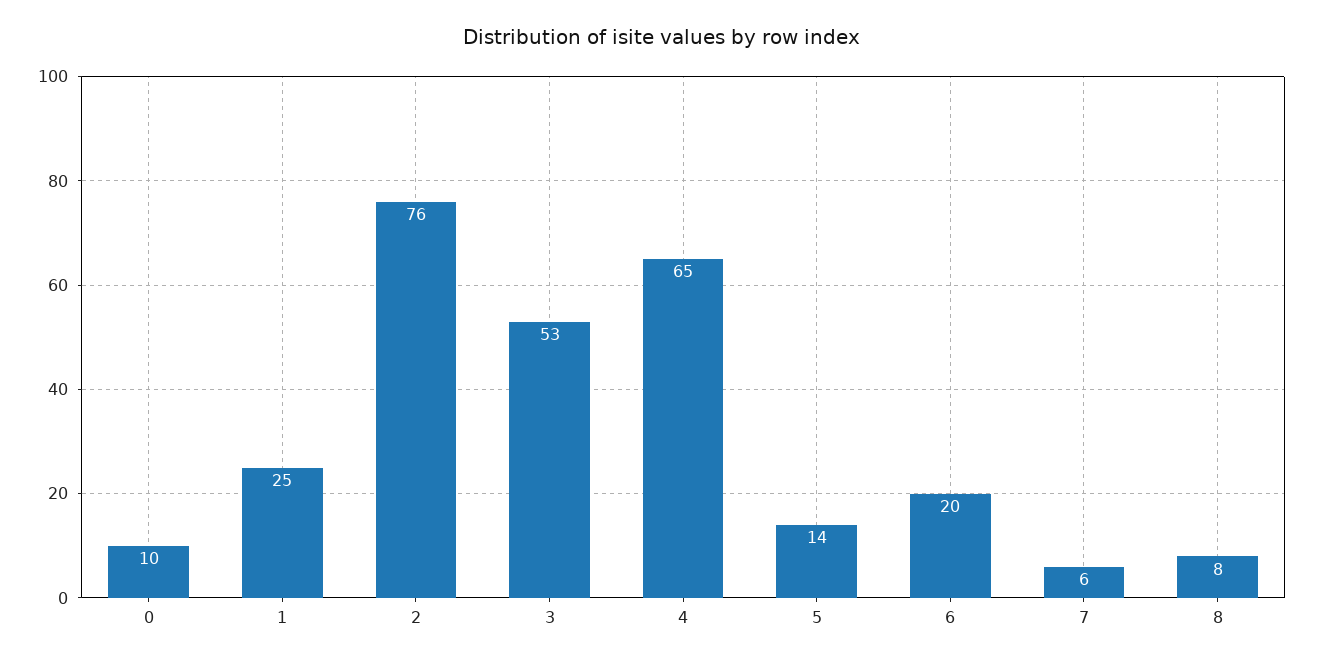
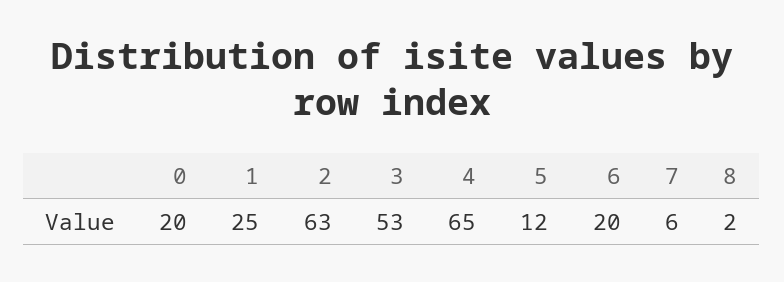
  {
-   "0": 10,
+   "0": 20,
    "1": 25,
-   "2": 76,
+   "2": 63,
    "3": 53,
    "4": 65,
-   "5": 14,
+   "5": 12,
    "6": 20,
    "7": 6,
-   "8": 8
+   "8": 2
  }

